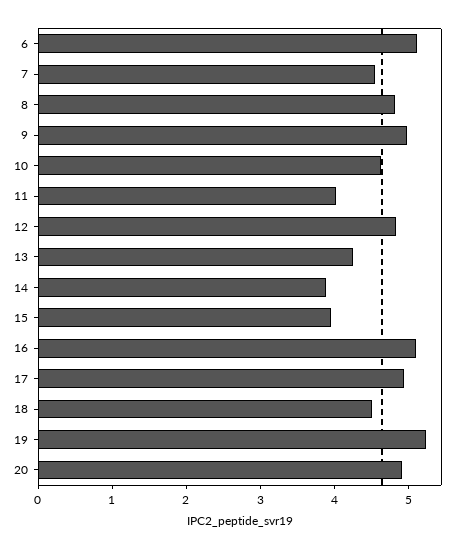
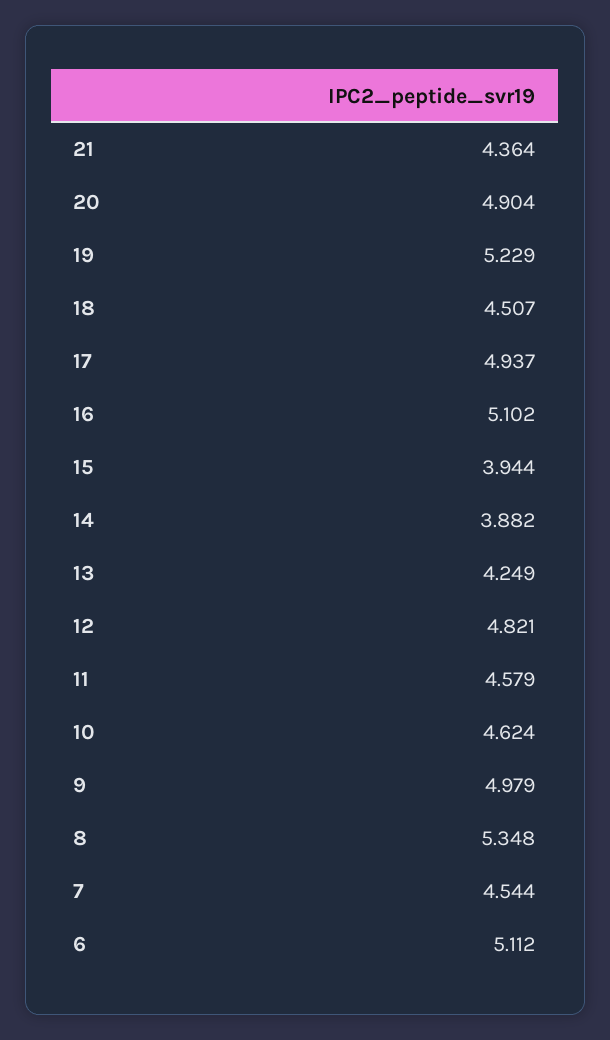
  {
    "6": 5.112,
    "7": 4.544,
-   "8": 4.8,
+   "8": 5.348,
    "9": 4.979,
    "10": 4.624,
-   "11": 4,
+   "11": 4.579,
    "12": 4.821,
    "13": 4.249,
    "14": 3.882,
    "15": 3.944,
    "16": 5.102,
    "17": 4.937,
    "18": 4.507,
    "19": 5.229,
-   "20": 4.904
+   "20": 4.904,
+   "21": 4.364
  }

